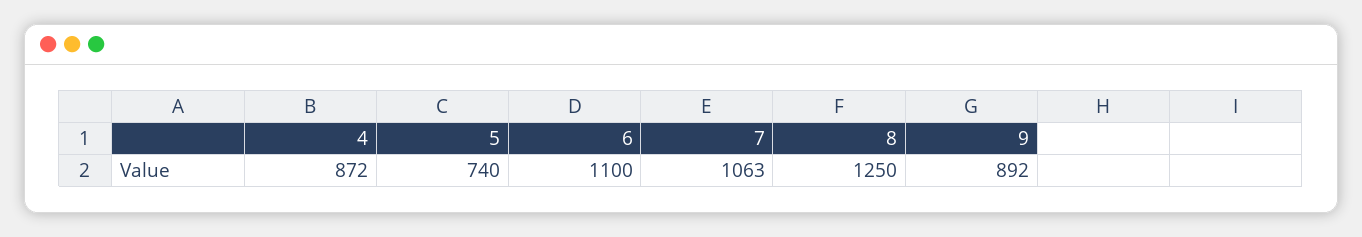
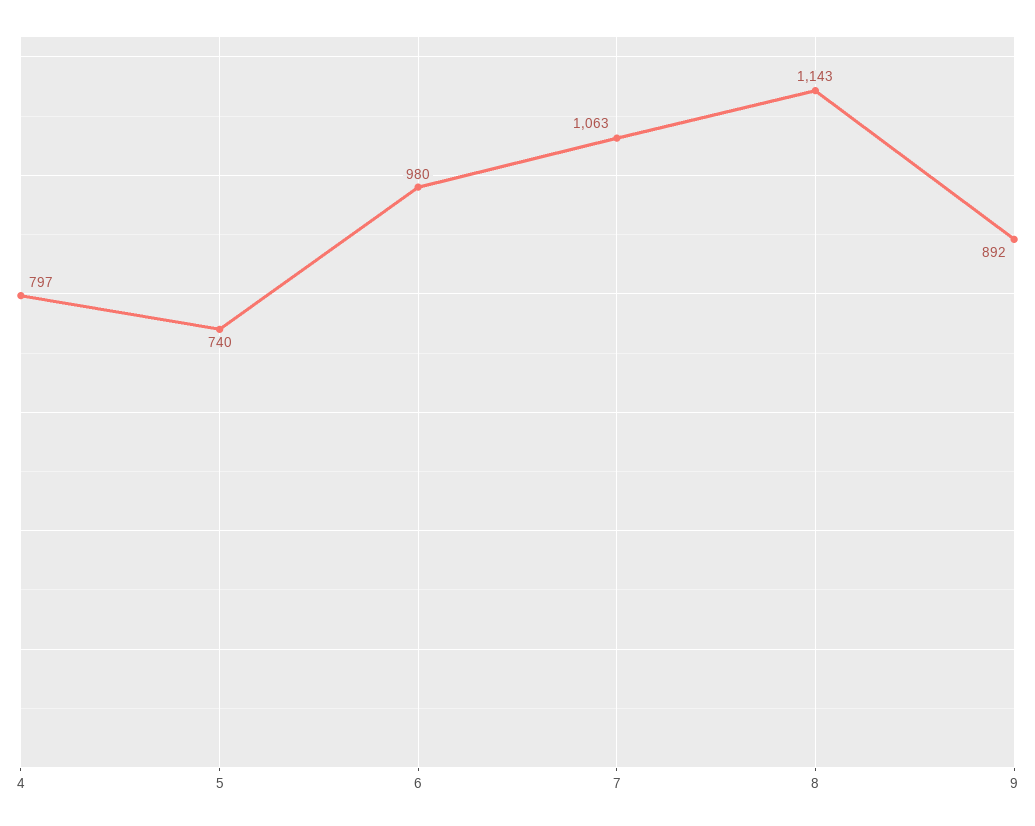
  {
-   "4": 872,
+   "4": 797,
    "5": 740,
-   "6": 1100,
+   "6": 980,
    "7": 1063,
-   "8": 1250,
+   "8": 1143,
    "9": 892
  }

